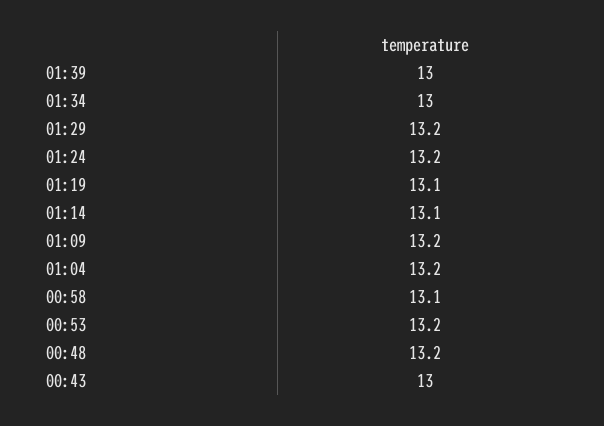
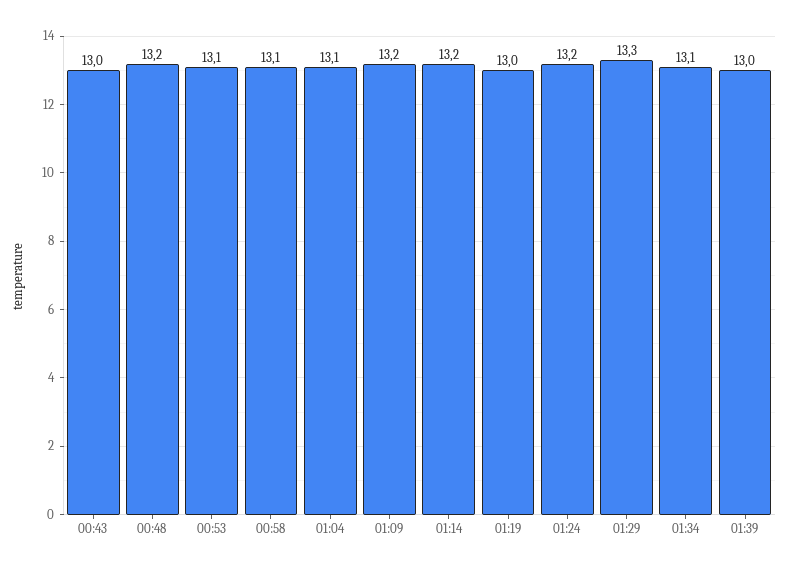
  {
    "01:39": 13,
-   "01:34": 13,
+   "01:34": 13.1,
-   "01:29": 13.2,
+   "01:29": 13.3,
    "01:24": 13.2,
-   "01:19": 13.1,
+   "01:19": 13,
-   "01:14": 13.1,
+   "01:14": 13.2,
    "01:09": 13.2,
-   "01:04": 13.2,
+   "01:04": 13.1,
    "00:58": 13.1,
-   "00:53": 13.2,
+   "00:53": 13.1,
    "00:48": 13.2,
    "00:43": 13
  }

